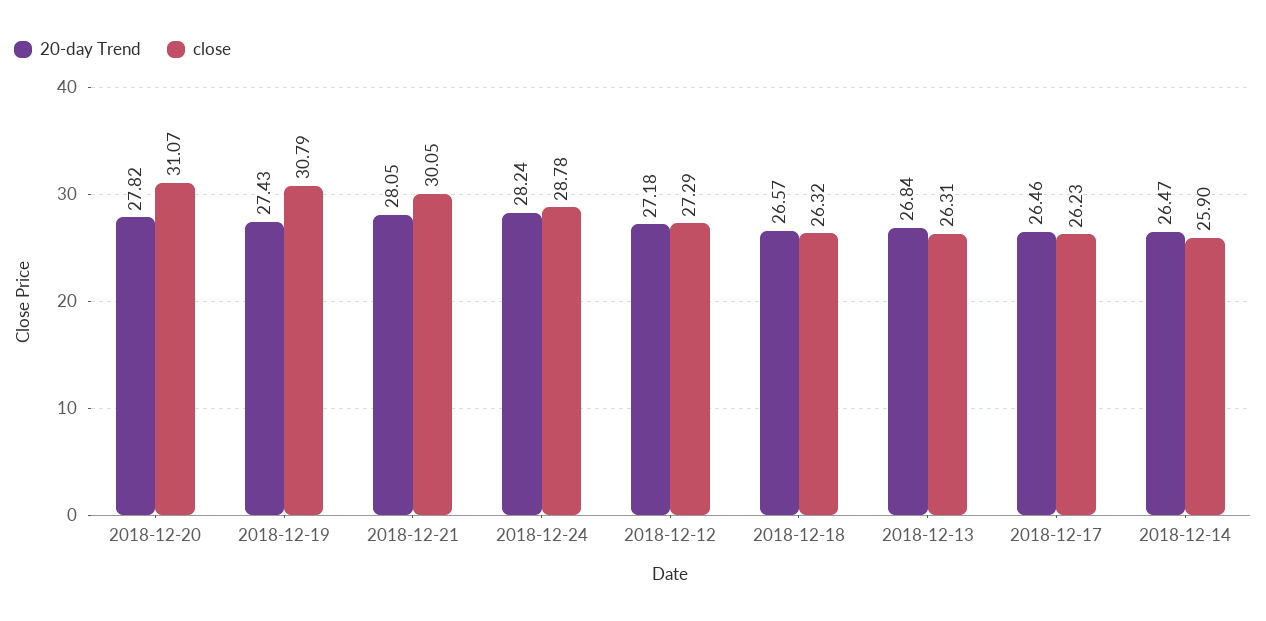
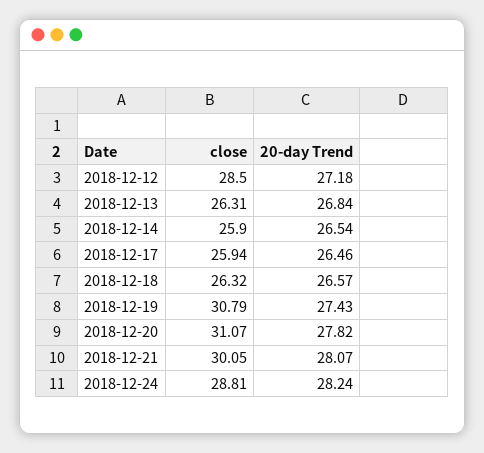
  {
    "20-day Trend": {
      "2018-12-20": 27.82,
      "2018-12-19": 27.43,
-     "2018-12-21": 28.05,
+     "2018-12-21": 28.07,
      "2018-12-24": 28.24,
      "2018-12-12": 27.18,
      "2018-12-18": 26.57,
      "2018-12-13": 26.84,
      "2018-12-17": 26.46,
-     "2018-12-14": 26.47
+     "2018-12-14": 26.54
    },
    "close": {
      "2018-12-20": 31.07,
      "2018-12-19": 30.79,
      "2018-12-21": 30.05,
-     "2018-12-24": 28.78,
+     "2018-12-24": 28.81,
-     "2018-12-12": 27.29,
+     "2018-12-12": 28.5,
      "2018-12-18": 26.32,
      "2018-12-13": 26.31,
-     "2018-12-17": 26.23,
+     "2018-12-17": 25.94,
      "2018-12-14": 25.9
    }
  }

